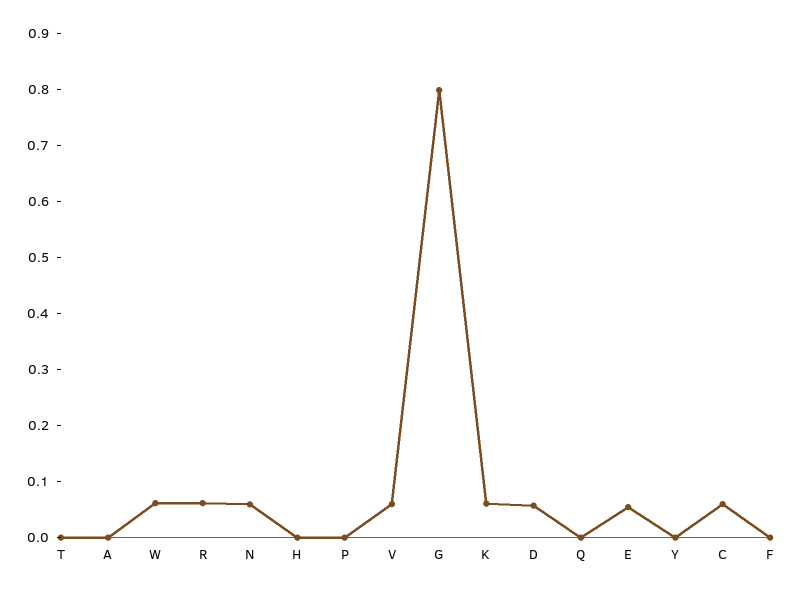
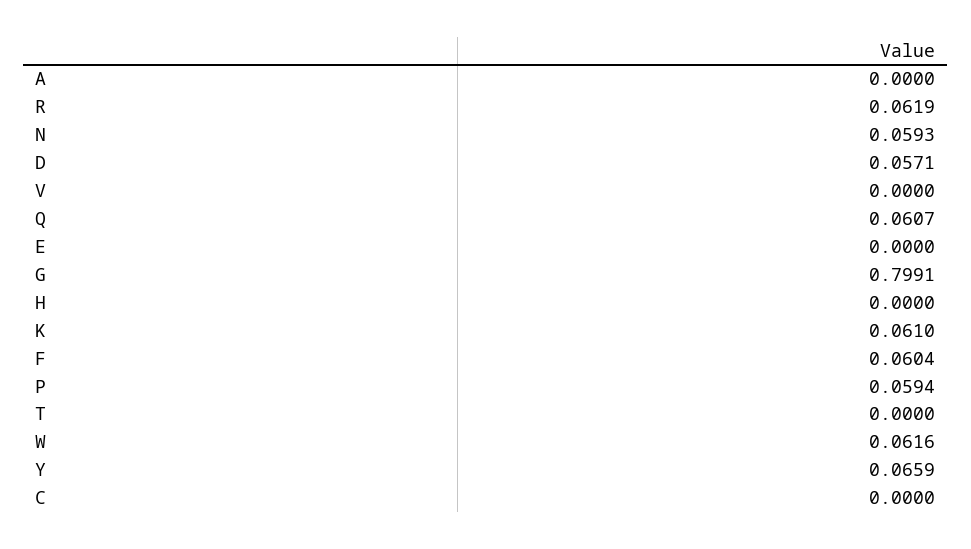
  {
    "T": 0,
    "A": 0,
    "W": 0.0616,
    "R": 0.0619,
    "N": 0.0593,
    "H": 0,
-   "P": 0,
+   "P": 0.0594,
-   "V": 0.06,
+   "V": 0,
    "G": 0.7991,
    "K": 0.061,
    "D": 0.0571,
-   "Q": 0,
+   "Q": 0.0607,
-   "E": 0.06,
+   "E": 0,
-   "Y": 0,
+   "Y": 0.0659,
-   "C": 0.06,
+   "C": 0,
-   "F": 0
+   "F": 0.0604
  }

